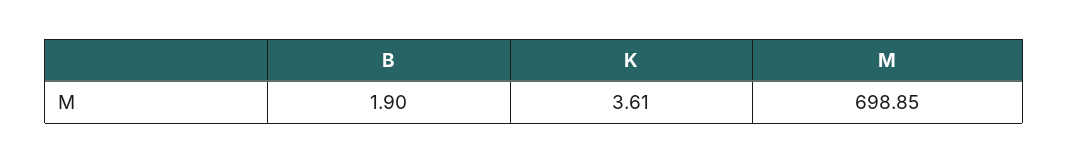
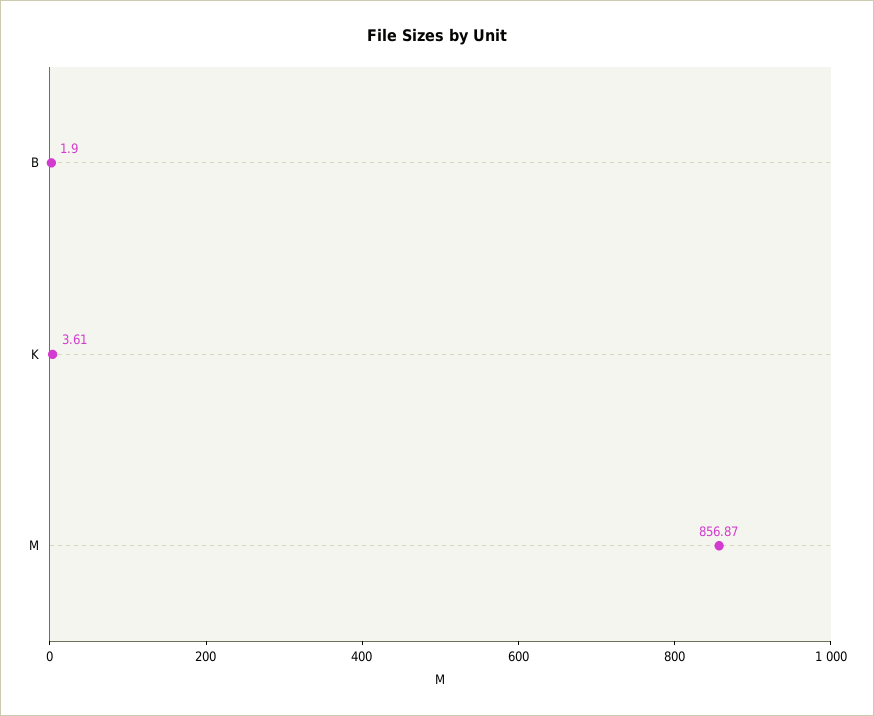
  {
    "B": 1.9,
    "K": 3.61,
-   "M": 698.85
+   "M": 856.87
  }

